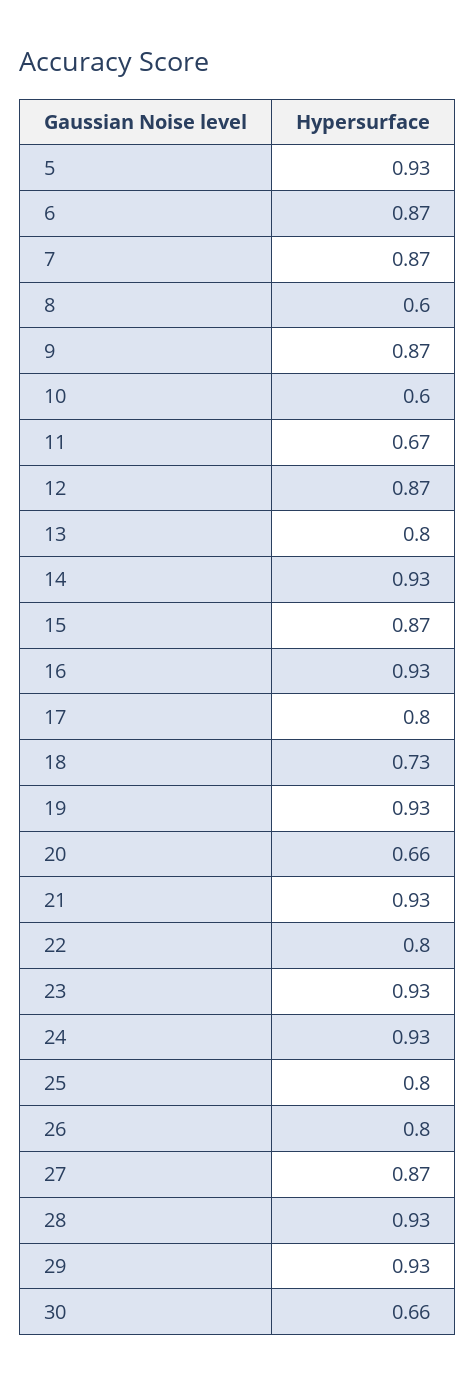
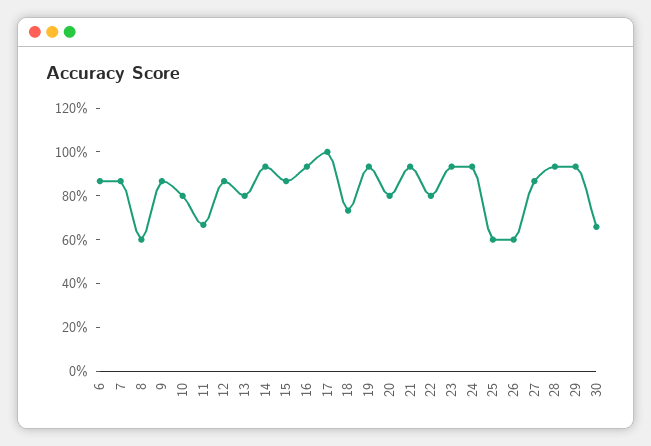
  {
-   "5": 0.93,
    "6": 0.87,
    "7": 0.87,
    "8": 0.6,
    "9": 0.87,
-   "10": 0.6,
+   "10": 0.8,
    "11": 0.67,
    "12": 0.87,
    "13": 0.8,
    "14": 0.93,
    "15": 0.87,
    "16": 0.93,
-   "17": 0.8,
+   "17": 1,
    "18": 0.73,
    "19": 0.93,
-   "20": 0.66,
+   "20": 0.8,
    "21": 0.93,
    "22": 0.8,
    "23": 0.93,
    "24": 0.93,
-   "25": 0.8,
+   "25": 0.6,
-   "26": 0.8,
+   "26": 0.6,
    "27": 0.87,
    "28": 0.93,
    "29": 0.93,
    "30": 0.66
  }

